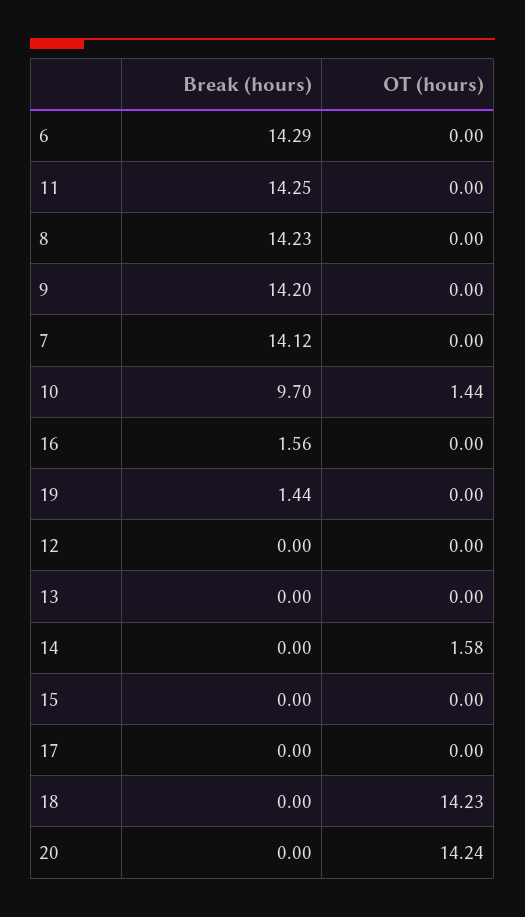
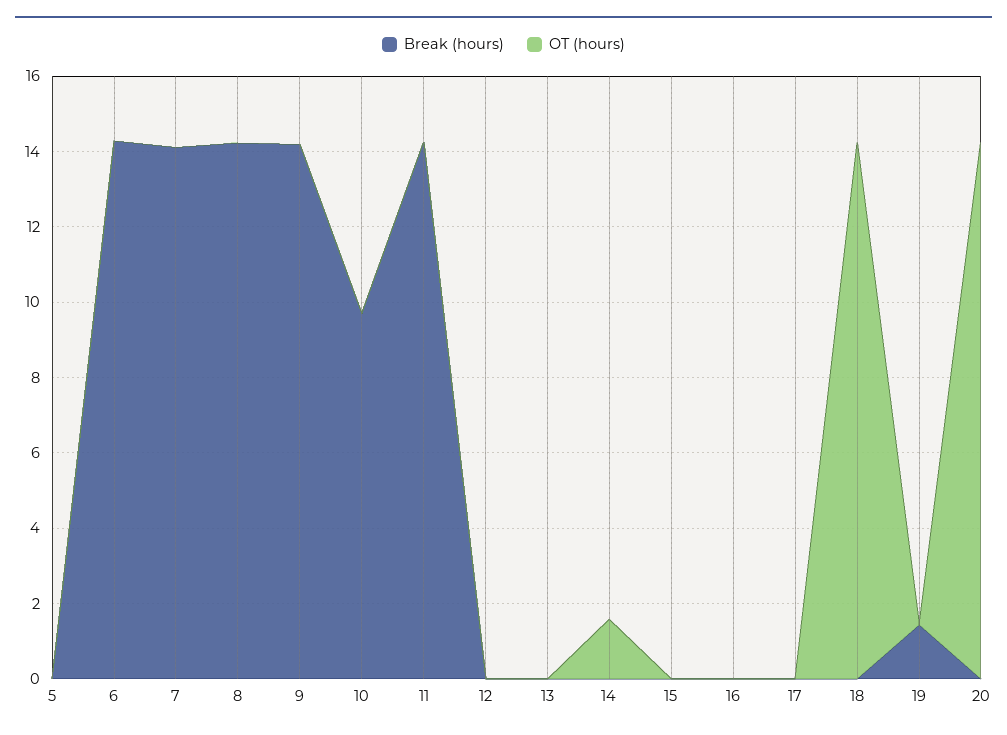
  {
    "Break (hours)": {
      "6": 14.29,
      "11": 14.25,
      "8": 14.23,
      "9": 14.2,
      "7": 14.12,
      "10": 9.7,
-     "16": 1.56,
+     "16": 0,
      "19": 1.44,
      "12": 0,
      "13": 0,
      "14": 0,
      "15": 0,
      "17": 0,
      "18": 0,
-     "20": 0
+     "20": 0,
+     "5": 0
    },
    "OT (hours)": {
      "6": 0,
      "11": 0,
      "8": 0,
      "9": 0,
      "7": 0,
-     "10": 1.44,
+     "10": 0,
      "16": 0,
      "19": 0,
      "12": 0,
      "13": 0,
      "14": 1.58,
      "15": 0,
      "17": 0,
      "18": 14.23,
-     "20": 14.24
+     "20": 14.24,
+     "5": 0
    }
  }

